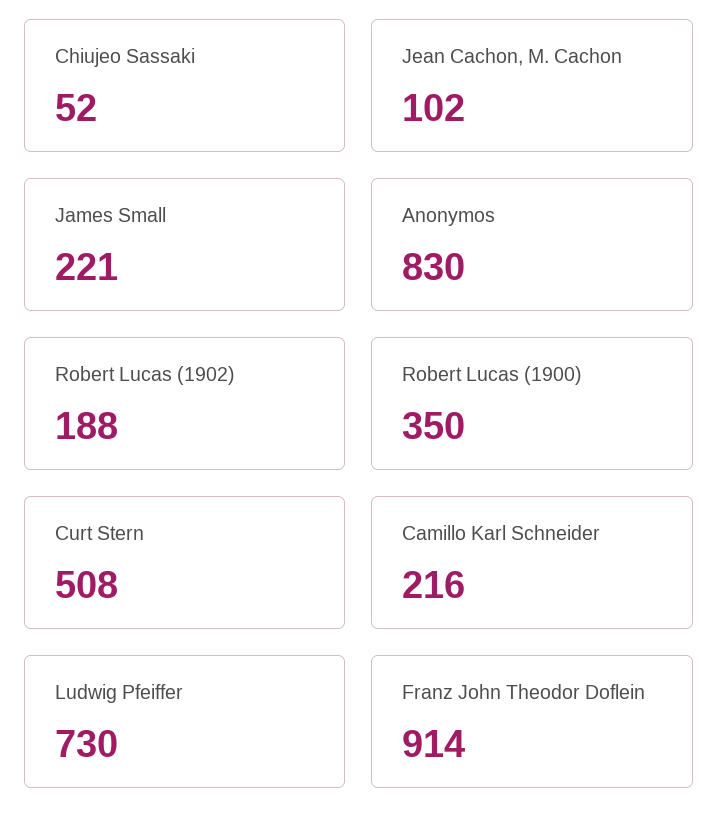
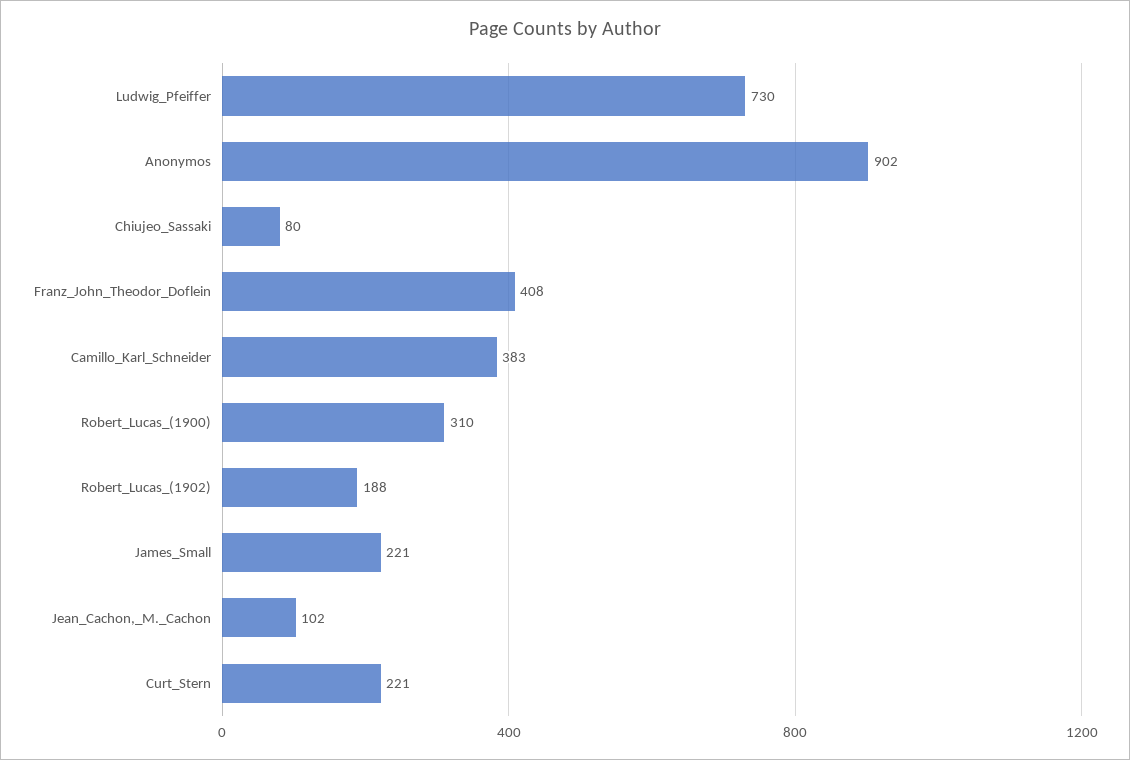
  {
-   "Chiujeo Sassaki": 52,
+   "Chiujeo Sassaki": 80,
    "Jean Cachon, M. Cachon": 102,
    "James Small": 221,
-   "Anonymos": 830,
+   "Anonymos": 902,
    "Robert Lucas (1902)": 188,
-   "Robert Lucas (1900)": 350,
+   "Robert Lucas (1900)": 310,
-   "Curt Stern": 508,
+   "Curt Stern": 221,
-   "Camillo Karl Schneider": 216,
+   "Camillo Karl Schneider": 383,
    "Ludwig Pfeiffer": 730,
-   "Franz John Theodor Doflein": 914
+   "Franz John Theodor Doflein": 408
  }

